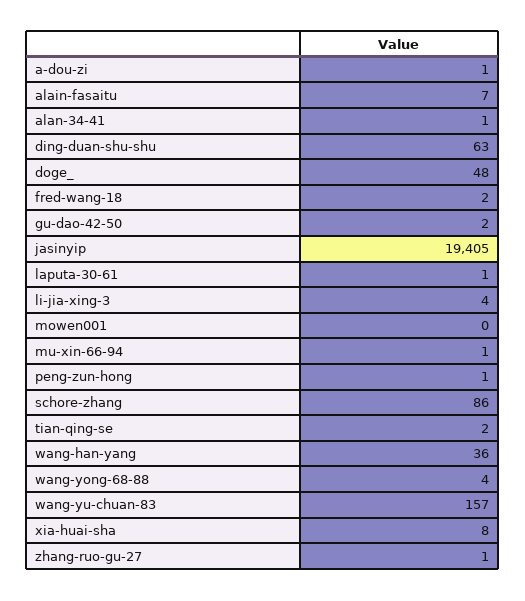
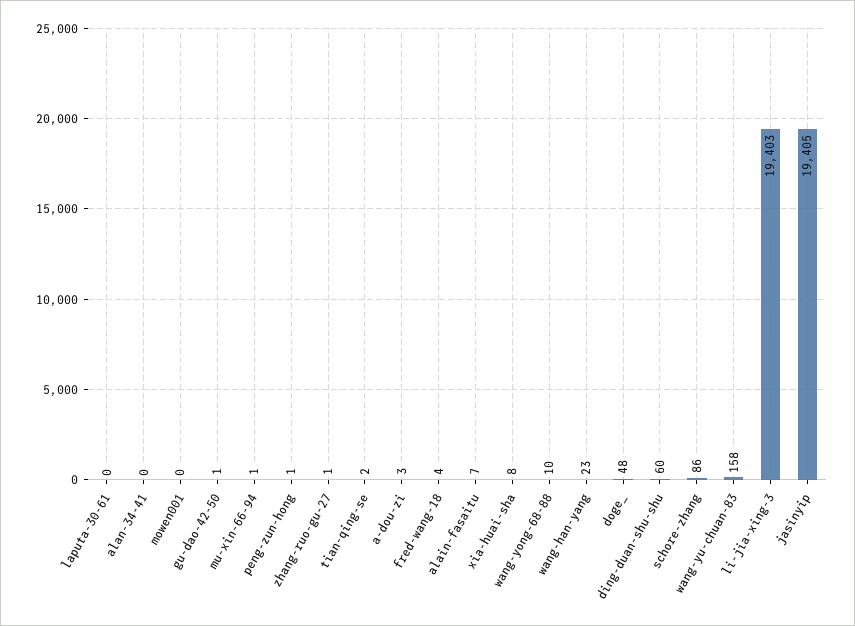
  {
-   "a-dou-zi": 1,
+   "a-dou-zi": 3,
    "alain-fasaitu": 7,
-   "alan-34-41": 1,
+   "alan-34-41": 0,
-   "ding-duan-shu-shu": 63,
+   "ding-duan-shu-shu": 60,
    "doge_": 48,
-   "fred-wang-18": 2,
+   "fred-wang-18": 4,
-   "gu-dao-42-50": 2,
+   "gu-dao-42-50": 1,
    "jasinyip": 19405,
-   "laputa-30-61": 1,
+   "laputa-30-61": 0,
-   "li-jia-xing-3": 4,
+   "li-jia-xing-3": 19403,
    "mowen001": 0,
    "mu-xin-66-94": 1,
    "peng-zun-hong": 1,
    "schore-zhang": 86,
    "tian-qing-se": 2,
-   "wang-han-yang": 36,
+   "wang-han-yang": 23,
-   "wang-yong-68-88": 4,
+   "wang-yong-68-88": 10,
-   "wang-yu-chuan-83": 157,
+   "wang-yu-chuan-83": 158,
    "xia-huai-sha": 8,
    "zhang-ruo-gu-27": 1
  }

